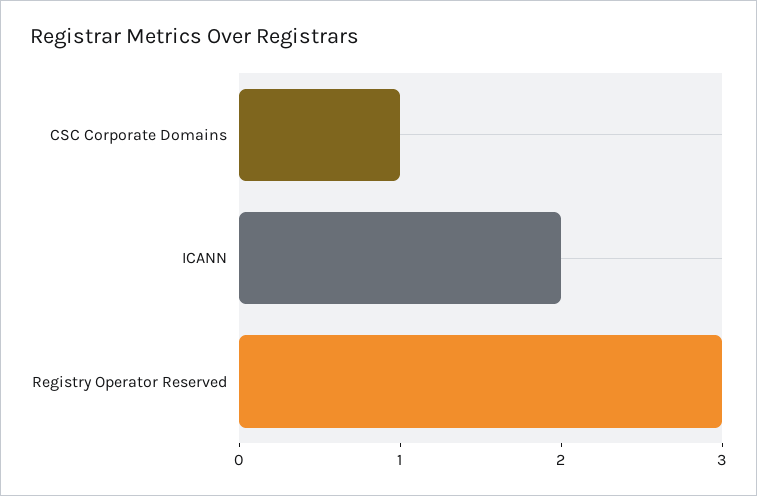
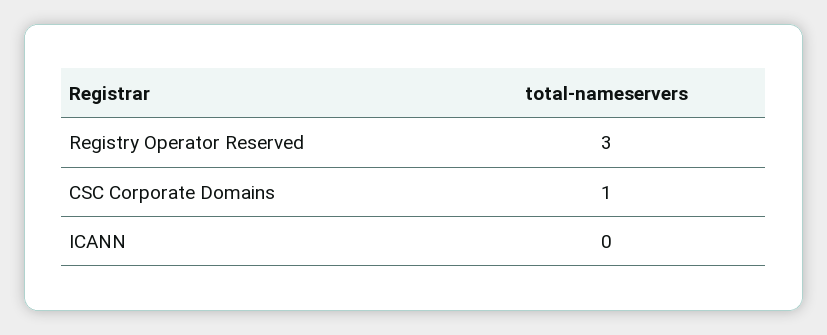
  {
    "CSC Corporate Domains": 1,
-   "ICANN": 2,
+   "ICANN": 0,
    "Registry Operator Reserved": 3
  }

